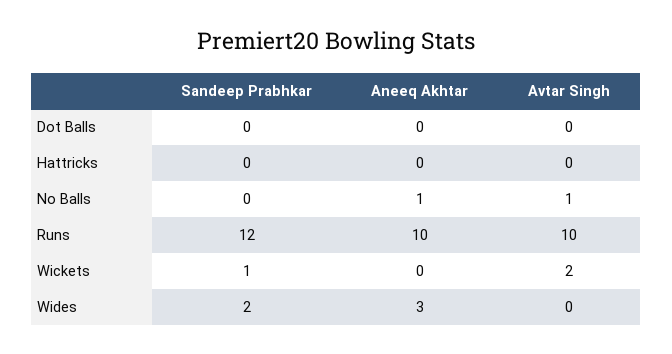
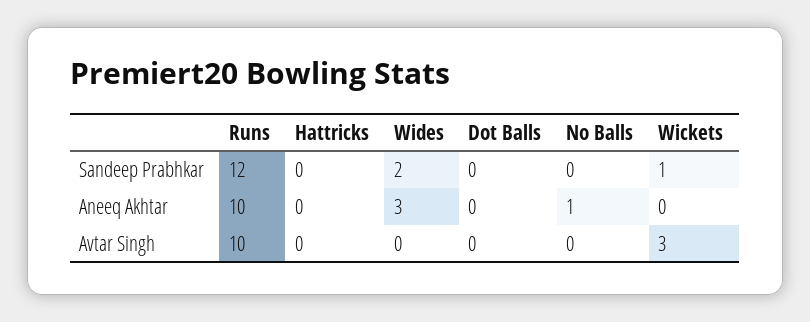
  {
    "Sandeep Prabhkar": {
      "Dot Balls": 0,
      "Hattricks": 0,
      "No Balls": 0,
      "Runs": 12,
      "Wickets": 1,
      "Wides": 2
    },
    "Aneeq Akhtar": {
      "Dot Balls": 0,
      "Hattricks": 0,
      "No Balls": 1,
      "Runs": 10,
      "Wickets": 0,
      "Wides": 3
    },
    "Avtar Singh": {
      "Dot Balls": 0,
      "Hattricks": 0,
-     "No Balls": 1,
+     "No Balls": 0,
      "Runs": 10,
-     "Wickets": 2,
+     "Wickets": 3,
      "Wides": 0
    }
  }

